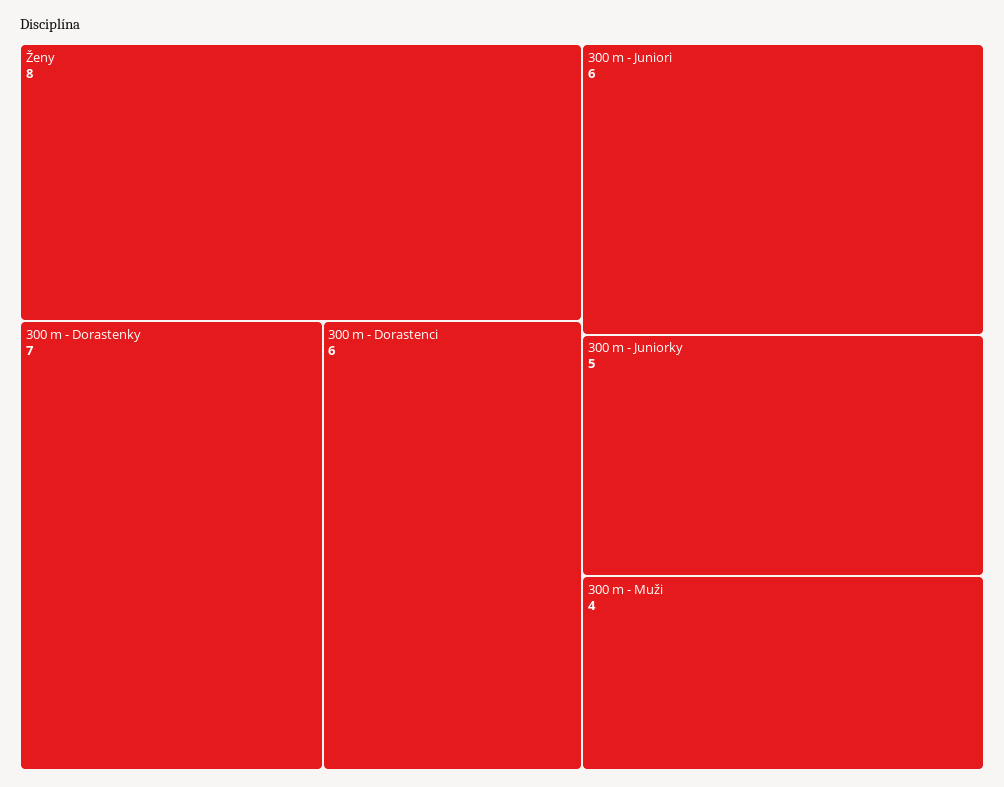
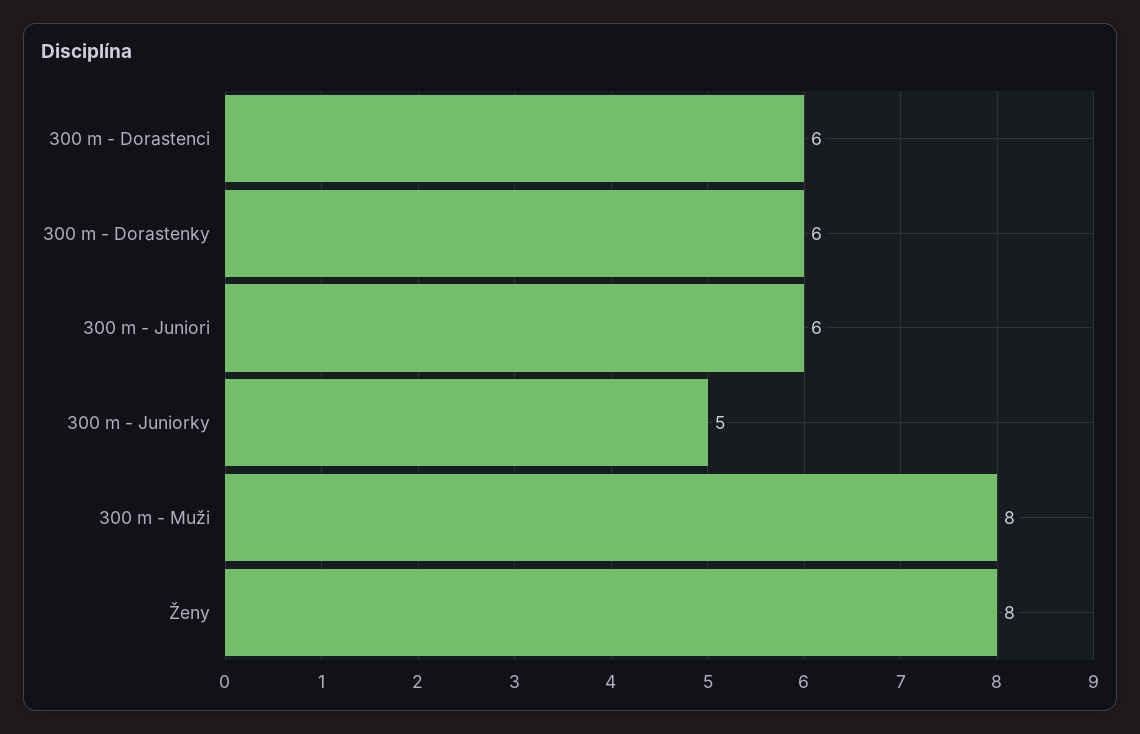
  {
    "Ženy": 8,
-   "300 m - Dorastenky": 7,
+   "300 m - Dorastenky": 6,
    "300 m - Dorastenci": 6,
    "300 m - Juniori": 6,
    "300 m - Juniorky": 5,
-   "300 m - Muži": 4
+   "300 m - Muži": 8
  }

